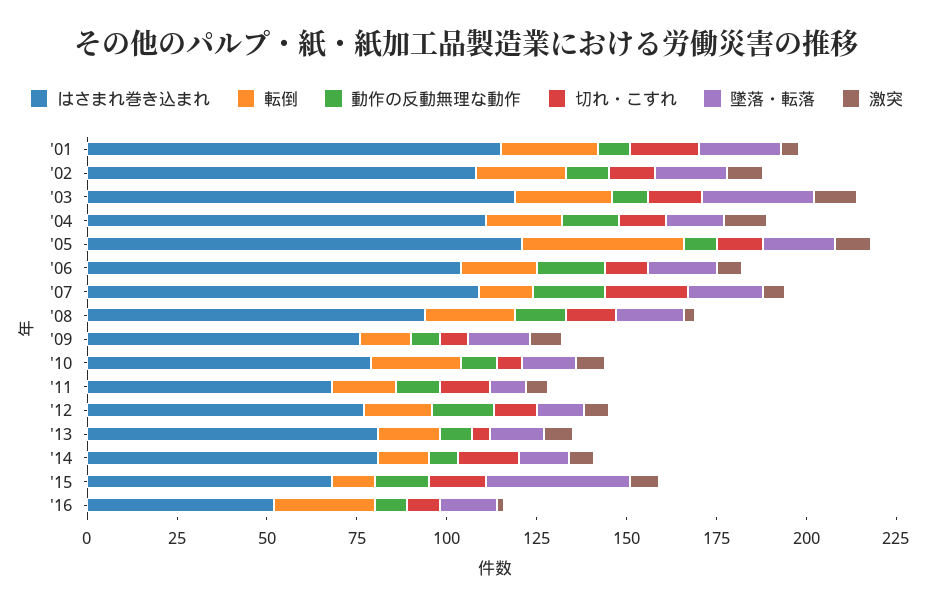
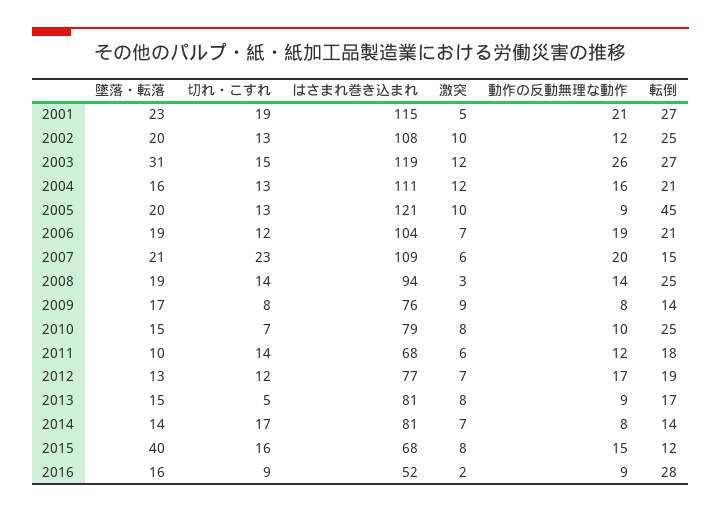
  {
    "はさまれ巻き込まれ": {
      "'01": 115,
      "'02": 108,
      "'03": 119,
      "'04": 111,
      "'05": 121,
      "'06": 104,
      "'07": 109,
      "'08": 94,
      "'09": 76,
      "'10": 79,
      "'11": 68,
      "'12": 77,
      "'13": 81,
      "'14": 81,
      "'15": 68,
      "'16": 52
    },
    "転倒": {
      "'01": 27,
      "'02": 25,
      "'03": 27,
      "'04": 21,
      "'05": 45,
      "'06": 21,
      "'07": 15,
      "'08": 25,
      "'09": 14,
      "'10": 25,
      "'11": 18,
      "'12": 19,
      "'13": 17,
      "'14": 14,
      "'15": 12,
      "'16": 28
    },
    "動作の反動無理な動作": {
-     "'01": 10,
+     "'01": 21,
      "'02": 12,
-     "'03": 10,
+     "'03": 26,
      "'04": 16,
      "'05": 9,
      "'06": 19,
      "'07": 20,
      "'08": 14,
      "'09": 8,
      "'10": 10,
      "'11": 12,
      "'12": 17,
      "'13": 9,
      "'14": 8,
      "'15": 15,
      "'16": 9
    },
    "切れ・こすれ": {
      "'01": 19,
      "'02": 13,
      "'03": 15,
      "'04": 13,
      "'05": 13,
      "'06": 12,
      "'07": 23,
      "'08": 14,
      "'09": 8,
      "'10": 7,
      "'11": 14,
      "'12": 12,
      "'13": 5,
      "'14": 17,
      "'15": 16,
      "'16": 9
    },
    "墜落・転落": {
      "'01": 23,
      "'02": 20,
      "'03": 31,
      "'04": 16,
      "'05": 20,
      "'06": 19,
      "'07": 21,
      "'08": 19,
      "'09": 17,
      "'10": 15,
      "'11": 10,
      "'12": 13,
      "'13": 15,
      "'14": 14,
      "'15": 40,
      "'16": 16
    },
    "激突": {
      "'01": 5,
      "'02": 10,
      "'03": 12,
      "'04": 12,
      "'05": 10,
      "'06": 7,
      "'07": 6,
      "'08": 3,
      "'09": 9,
      "'10": 8,
      "'11": 6,
      "'12": 7,
      "'13": 8,
      "'14": 7,
      "'15": 8,
      "'16": 2
    }
  }

